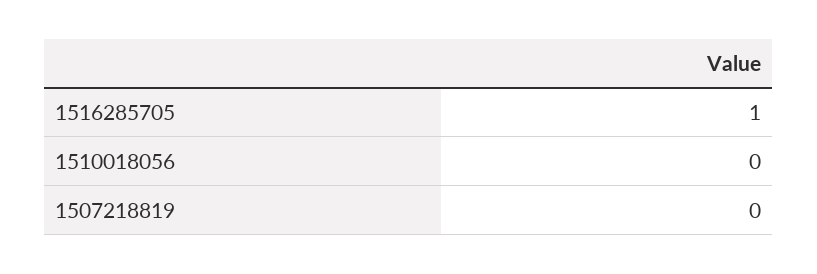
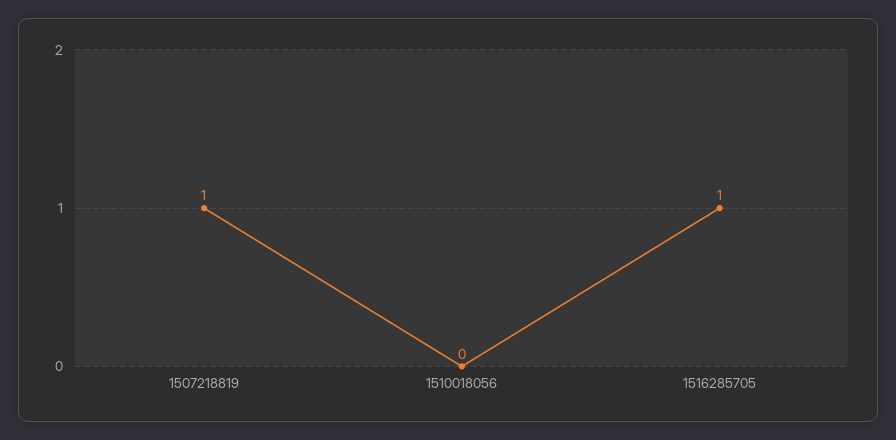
  {
    "1516285705": 1,
    "1510018056": 0,
-   "1507218819": 0
+   "1507218819": 1
  }

